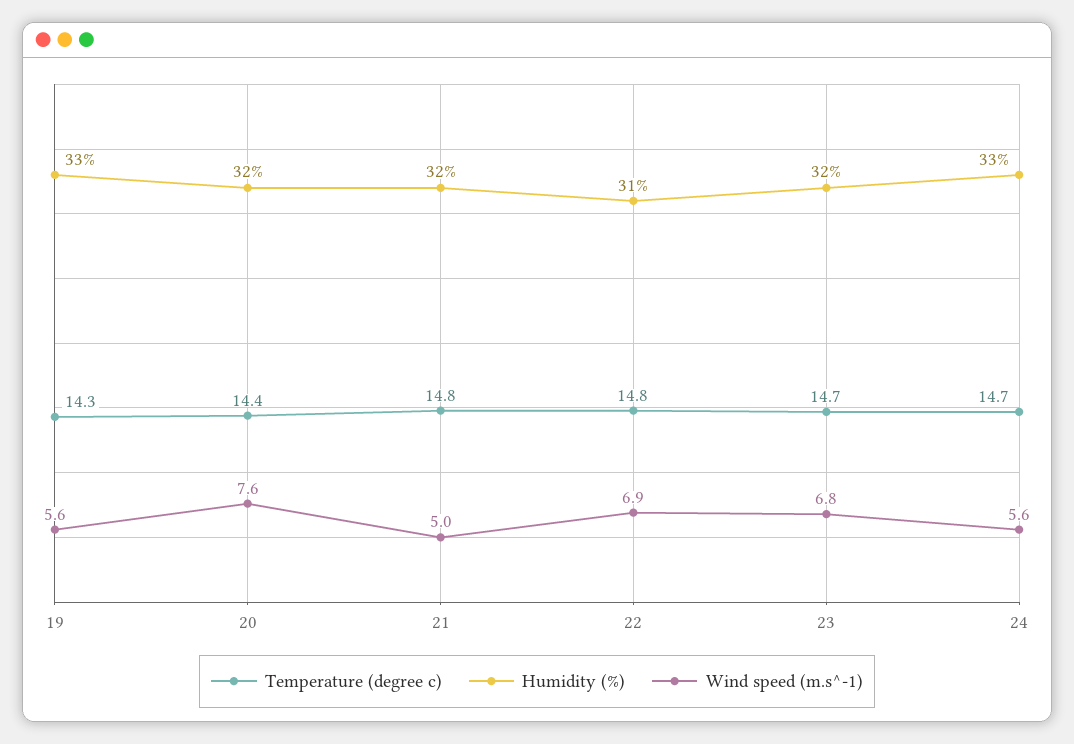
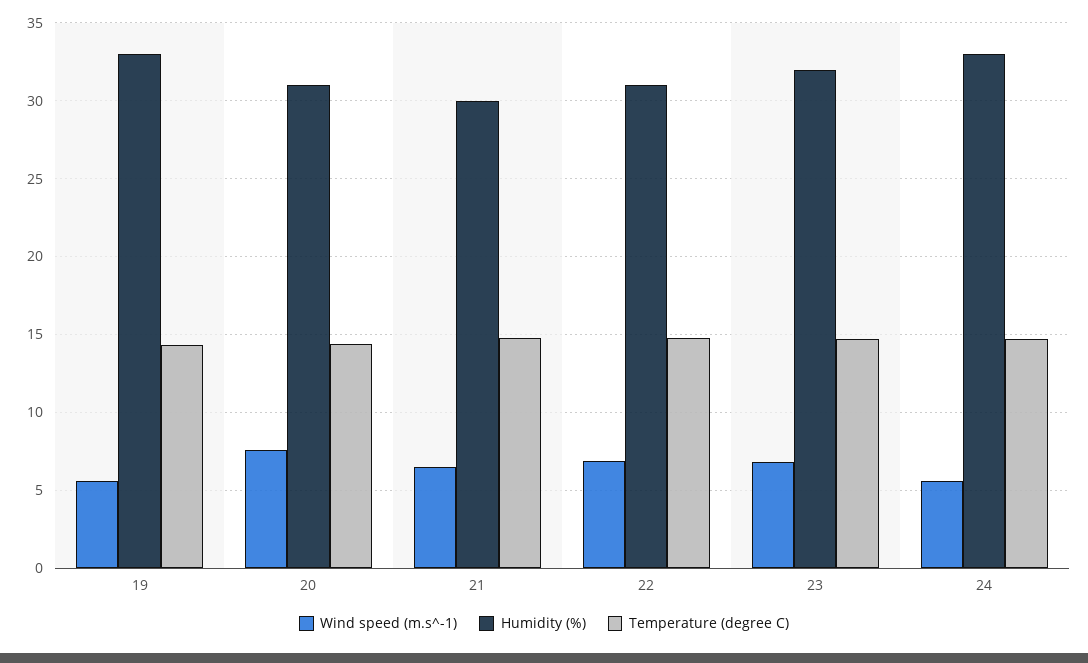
  {
    "Temperature (degree c)": {
      "19": 14.3,
      "20": 14.4,
      "21": 14.8,
      "22": 14.8,
      "23": 14.7,
      "24": 14.7
    },
    "Humidity (%)": {
      "19": 33,
-     "20": 32,
+     "20": 31,
-     "21": 32,
+     "21": 30,
      "22": 31,
      "23": 32,
      "24": 33
    },
    "Wind speed (m.s^-1)": {
      "19": 5.6,
      "20": 7.6,
-     "21": 5,
+     "21": 6.5,
      "22": 6.9,
      "23": 6.8,
      "24": 5.6
    }
  }

